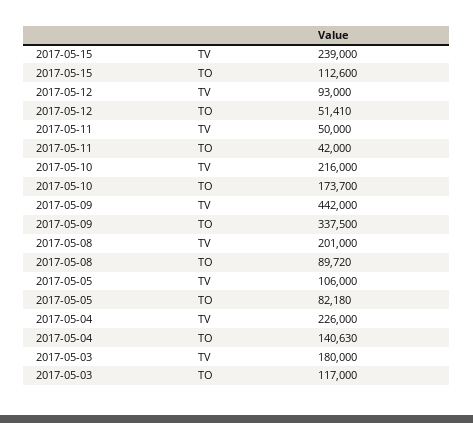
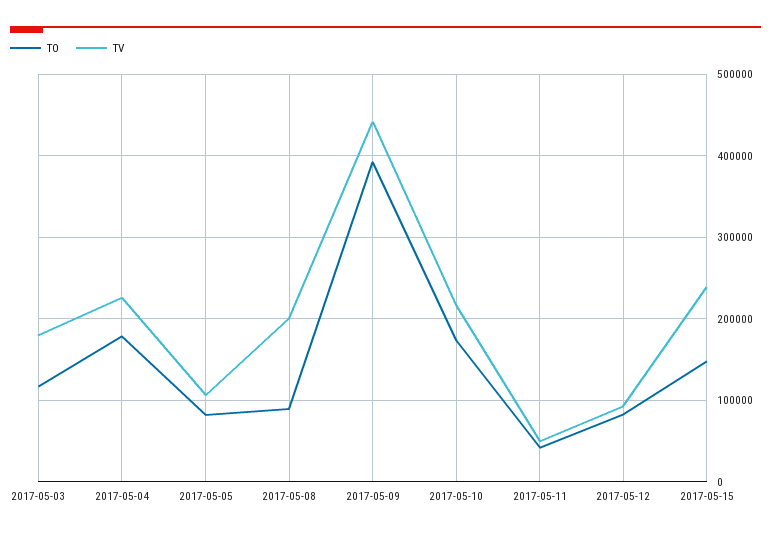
  {
    "TV": {
      "2017-05-15": 239000,
      "2017-05-12": 93000,
      "2017-05-11": 50000,
      "2017-05-10": 216000,
      "2017-05-09": 442000,
      "2017-05-08": 201000,
      "2017-05-05": 106000,
      "2017-05-04": 226000,
      "2017-05-03": 180000
    },
    "TO": {
-     "2017-05-15": 112600,
+     "2017-05-15": 150000,
-     "2017-05-12": 51410,
+     "2017-05-12": 80000,
      "2017-05-11": 42000,
      "2017-05-10": 173700,
-     "2017-05-09": 337500,
+     "2017-05-09": 390000,
      "2017-05-08": 89720,
      "2017-05-05": 82180,
-     "2017-05-04": 140630,
+     "2017-05-04": 180000,
      "2017-05-03": 117000
    }
  }

